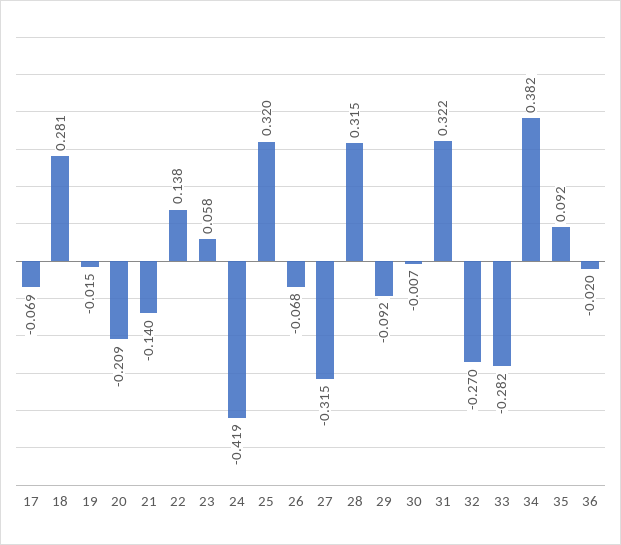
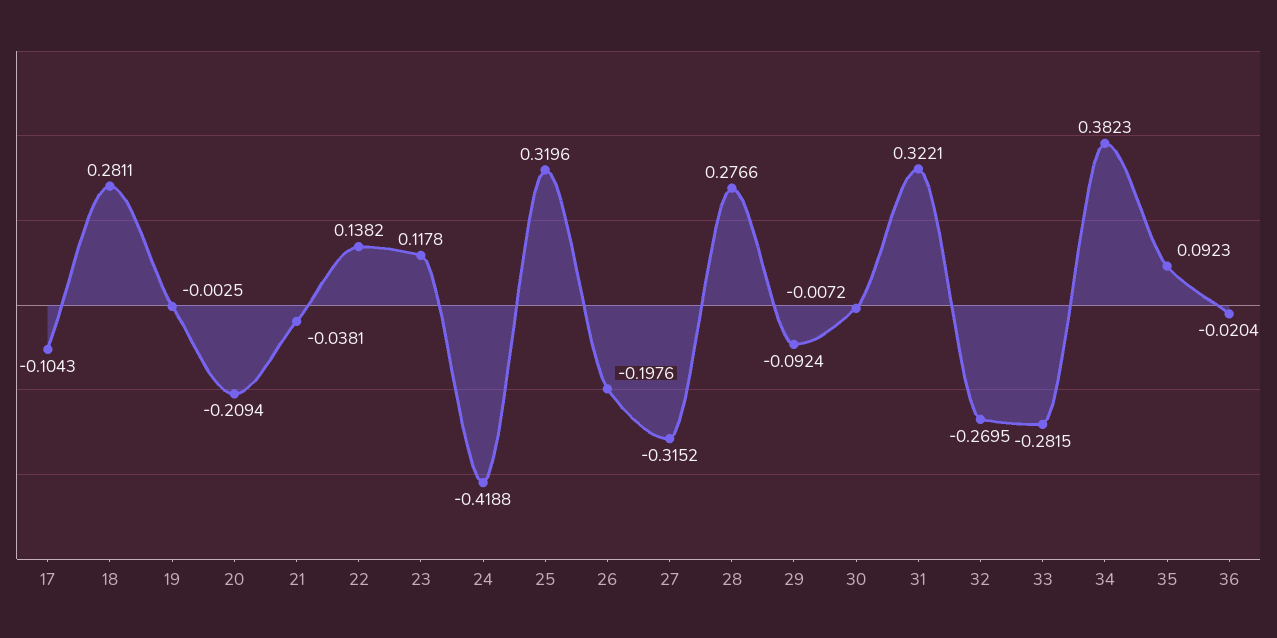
  {
-   "17": -0.069,
+   "17": -0.1043,
    "18": 0.2811,
-   "19": -0.015,
+   "19": -0.0025,
    "20": -0.2094,
-   "21": -0.14,
+   "21": -0.0381,
    "22": 0.1382,
-   "23": 0.058,
+   "23": 0.1178,
    "24": -0.4188,
    "25": 0.3196,
-   "26": -0.068,
+   "26": -0.1976,
    "27": -0.3152,
-   "28": 0.315,
+   "28": 0.2766,
    "29": -0.0924,
    "30": -0.0072,
    "31": 0.3221,
    "32": -0.2695,
    "33": -0.2815,
    "34": 0.3823,
    "35": 0.0923,
    "36": -0.0204
  }

